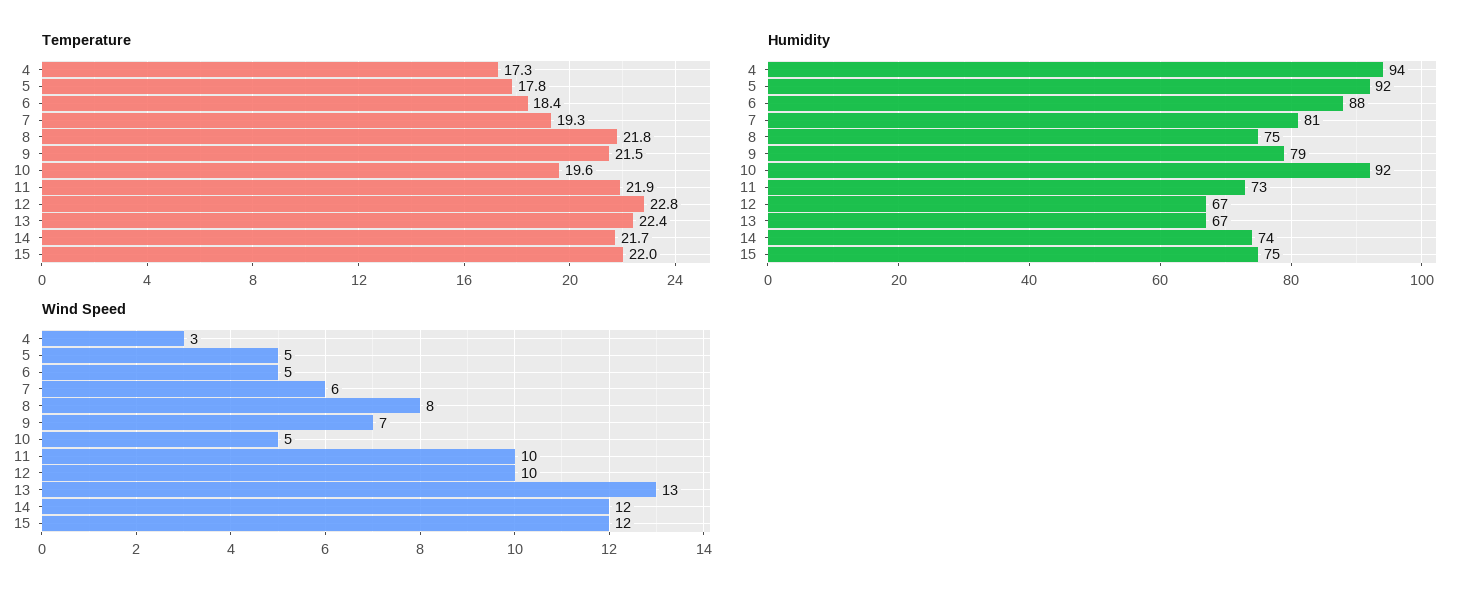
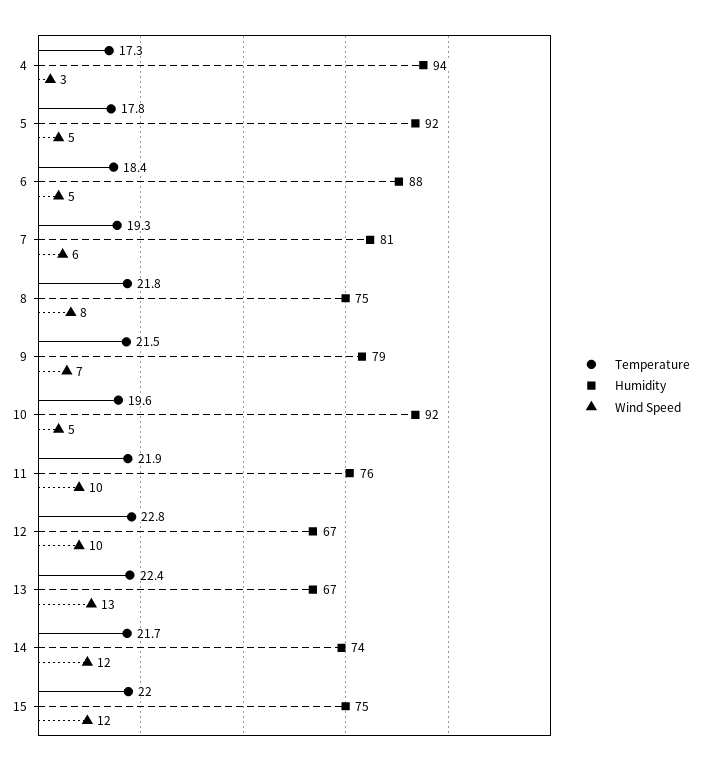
  {
    "Temperature": {
      "4": 17.3,
      "5": 17.8,
      "6": 18.4,
      "7": 19.3,
      "8": 21.8,
      "9": 21.5,
      "10": 19.6,
      "11": 21.9,
      "12": 22.8,
      "13": 22.4,
      "14": 21.7,
      "15": 22
    },
    "Humidity": {
      "4": 94,
      "5": 92,
      "6": 88,
      "7": 81,
      "8": 75,
      "9": 79,
      "10": 92,
-     "11": 73,
+     "11": 76,
      "12": 67,
      "13": 67,
      "14": 74,
      "15": 75
    },
    "Wind Speed": {
      "4": 3,
      "5": 5,
      "6": 5,
      "7": 6,
      "8": 8,
      "9": 7,
      "10": 5,
      "11": 10,
      "12": 10,
      "13": 13,
      "14": 12,
      "15": 12
    }
  }

